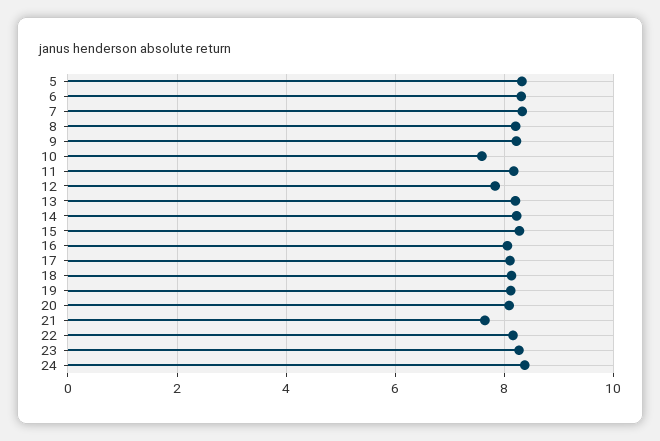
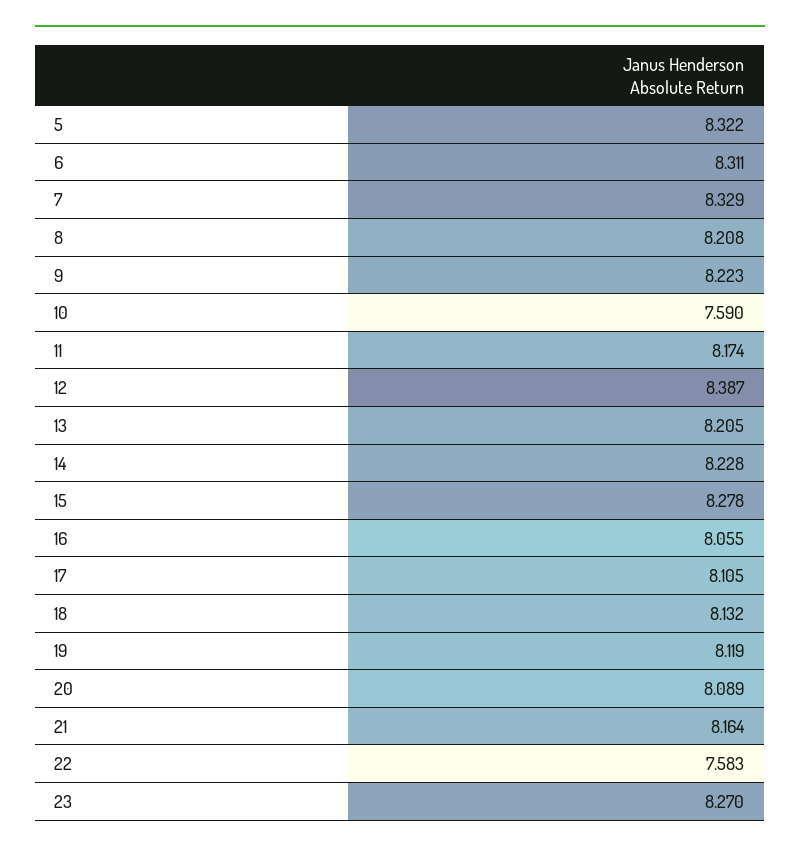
  {
    "5": 8.322,
    "6": 8.311,
    "7": 8.329,
    "8": 8.208,
    "9": 8.223,
    "10": 7.59,
    "11": 8.174,
-   "12": 7.8,
+   "12": 8.387,
    "13": 8.205,
    "14": 8.228,
    "15": 8.278,
    "16": 8.055,
    "17": 8.105,
    "18": 8.132,
    "19": 8.119,
    "20": 8.089,
-   "21": 7.6,
+   "21": 8.164,
-   "22": 8.2,
+   "22": 7.583,
-   "23": 8.27,
+   "23": 8.27
-   "24": 8.4
  }

